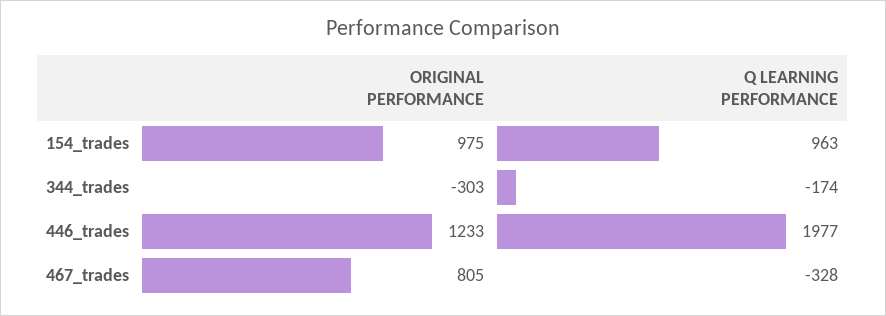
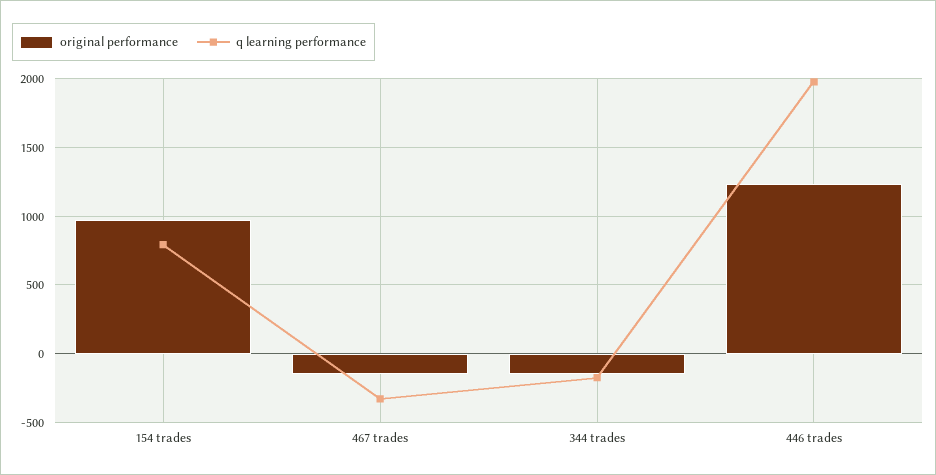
  {
    "ORIGINAL PERFORMANCE": {
      "154_trades": 975,
-     "344_trades": -303,
+     "344_trades": -150,
      "446_trades": 1233,
-     "467_trades": 805
+     "467_trades": -150
    },
    "Q LEARNING PERFORMANCE": {
-     "154_trades": 963,
+     "154_trades": 800,
      "344_trades": -174,
      "446_trades": 1977,
      "467_trades": -328
    }
  }

